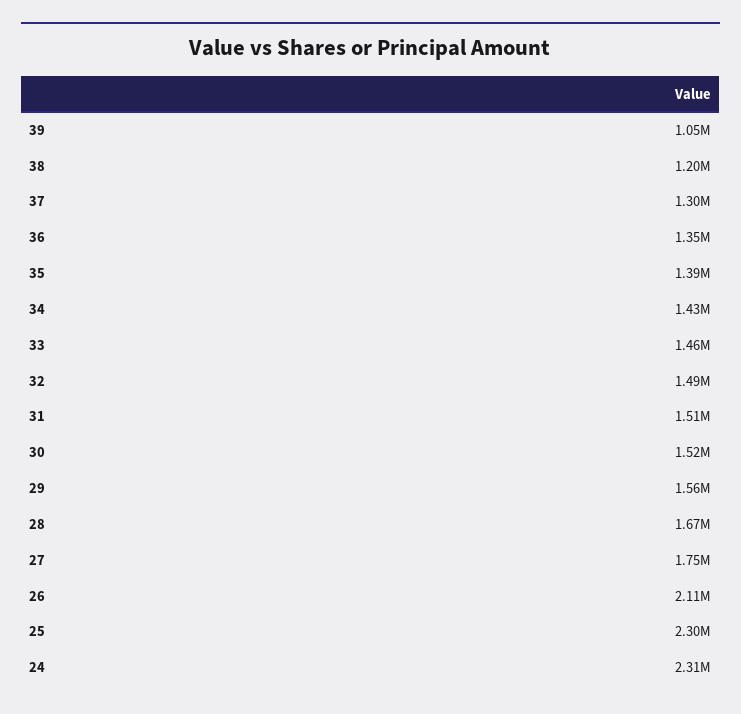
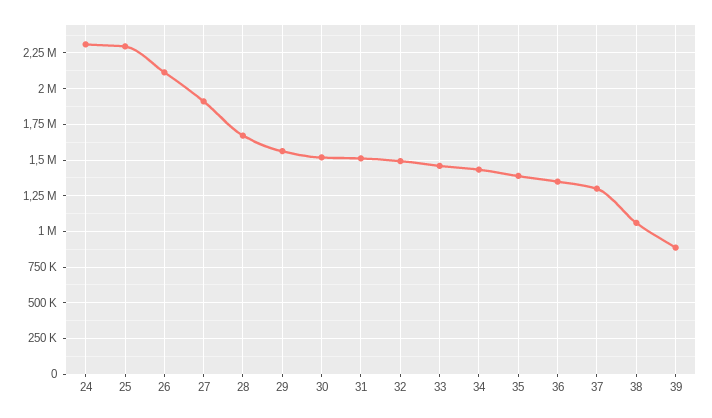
  {
-   "39": 1050000,
+   "39": 900000,
-   "38": 1200000,
+   "38": 1050000,
    "37": 1300000,
    "36": 1350000,
    "35": 1390000,
    "34": 1430000,
    "33": 1460000,
    "32": 1490000,
    "31": 1510000,
    "30": 1520000,
    "29": 1560000,
    "28": 1670000,
-   "27": 1750000,
+   "27": 1900000,
    "26": 2110000,
    "25": 2300000,
    "24": 2310000
  }

